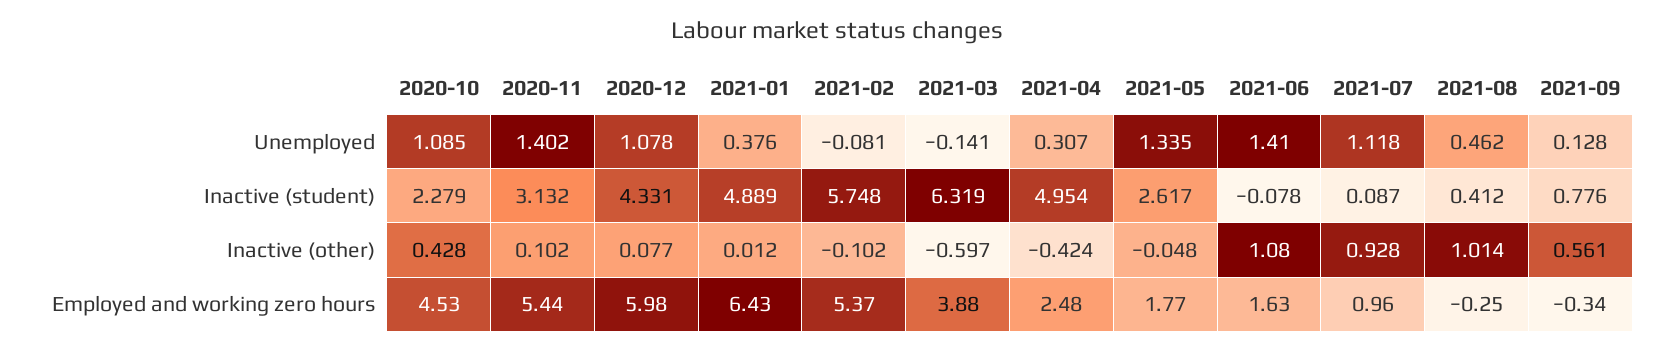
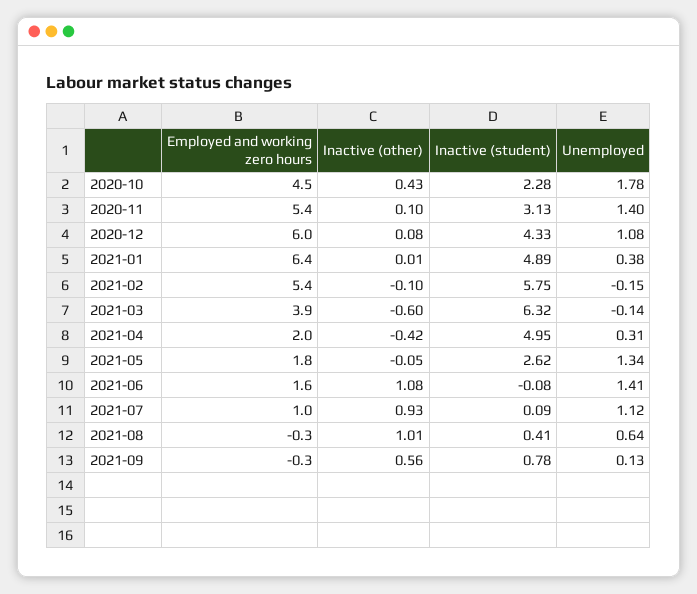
  {
    "2020-10": {
-     "Unemployed": 1.085,
+     "Unemployed": 1.78,
      "Inactive (student)": 2.279,
      "Inactive (other)": 0.428,
      "Employed and working zero hours": 4.53
    },
    "2020-11": {
      "Unemployed": 1.402,
      "Inactive (student)": 3.132,
      "Inactive (other)": 0.102,
      "Employed and working zero hours": 5.44
    },
    "2020-12": {
      "Unemployed": 1.078,
      "Inactive (student)": 4.331,
      "Inactive (other)": 0.077,
      "Employed and working zero hours": 5.98
    },
    "2021-01": {
      "Unemployed": 0.376,
      "Inactive (student)": 4.889,
      "Inactive (other)": 0.012,
      "Employed and working zero hours": 6.43
    },
    "2021-02": {
-     "Unemployed": -0.081,
+     "Unemployed": -0.15,
      "Inactive (student)": 5.748,
      "Inactive (other)": -0.102,
      "Employed and working zero hours": 5.37
    },
    "2021-03": {
      "Unemployed": -0.141,
      "Inactive (student)": 6.319,
      "Inactive (other)": -0.597,
      "Employed and working zero hours": 3.88
    },
    "2021-04": {
      "Unemployed": 0.307,
      "Inactive (student)": 4.954,
      "Inactive (other)": -0.424,
-     "Employed and working zero hours": 2.48
+     "Employed and working zero hours": 2
    },
    "2021-05": {
      "Unemployed": 1.335,
      "Inactive (student)": 2.617,
      "Inactive (other)": -0.048,
      "Employed and working zero hours": 1.77
    },
    "2021-06": {
      "Unemployed": 1.41,
      "Inactive (student)": -0.078,
      "Inactive (other)": 1.08,
      "Employed and working zero hours": 1.63
    },
    "2021-07": {
      "Unemployed": 1.118,
      "Inactive (student)": 0.087,
      "Inactive (other)": 0.928,
      "Employed and working zero hours": 0.96
    },
    "2021-08": {
-     "Unemployed": 0.462,
+     "Unemployed": 0.64,
      "Inactive (student)": 0.412,
      "Inactive (other)": 1.014,
      "Employed and working zero hours": -0.25
    },
    "2021-09": {
      "Unemployed": 0.128,
      "Inactive (student)": 0.776,
      "Inactive (other)": 0.561,
      "Employed and working zero hours": -0.34
    }
  }

